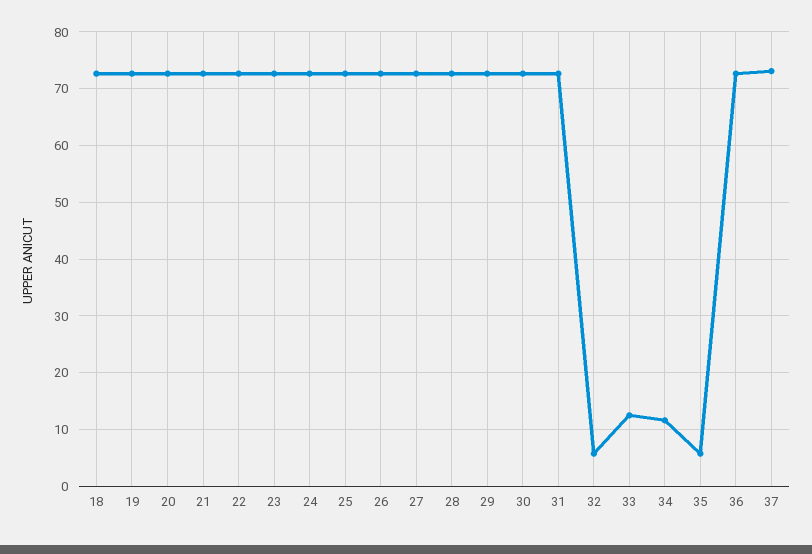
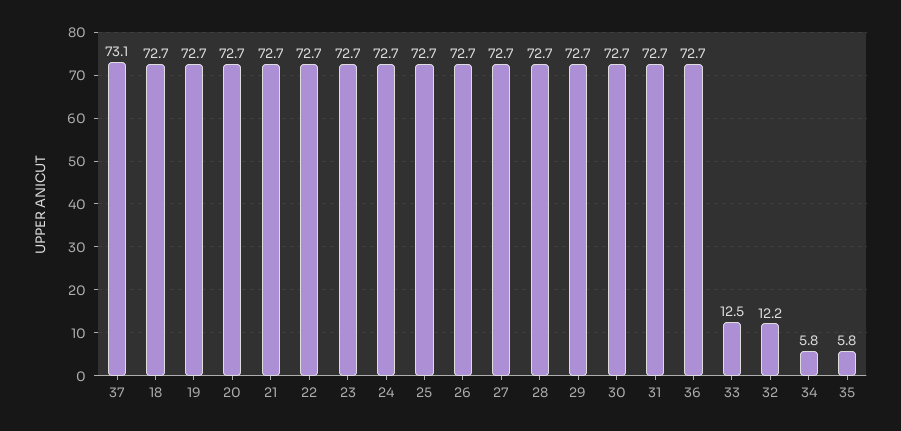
  {
    "18": 72.7,
    "19": 72.7,
    "20": 72.7,
    "21": 72.7,
    "22": 72.7,
    "23": 72.7,
    "24": 72.7,
    "25": 72.7,
    "26": 72.7,
    "27": 72.7,
    "28": 72.7,
    "29": 72.7,
    "30": 72.7,
    "31": 72.7,
-   "32": 6,
+   "32": 12.2,
    "33": 12.5,
-   "34": 12,
+   "34": 5.8,
    "35": 5.8,
    "36": 72.7,
    "37": 73.1
  }

